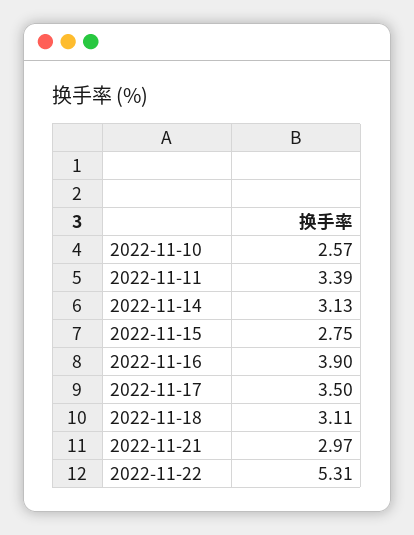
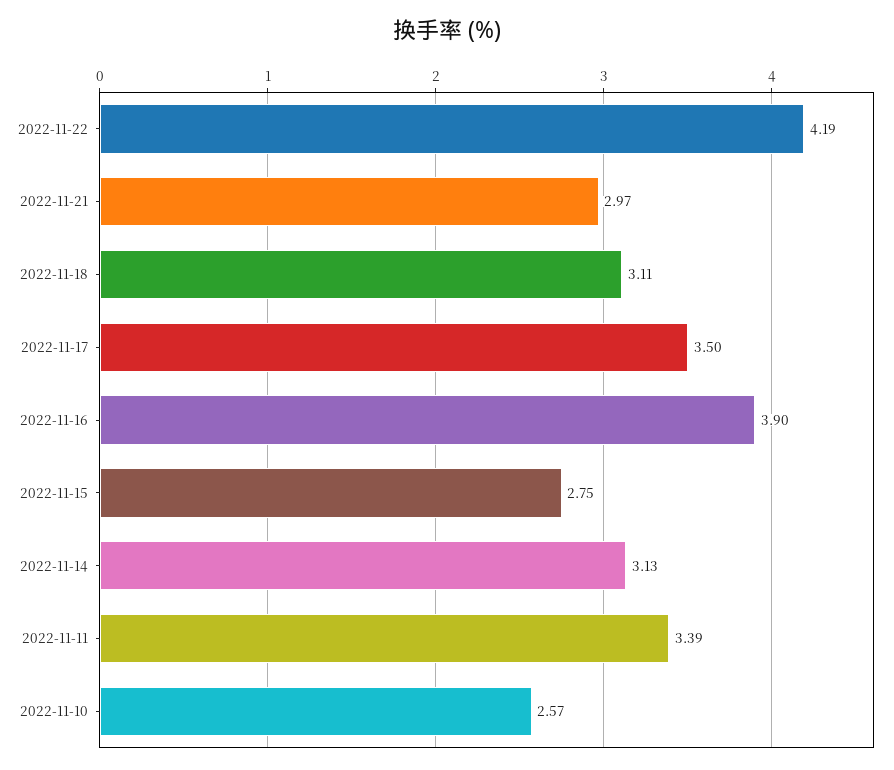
  {
    "2022-11-10": 2.57,
    "2022-11-11": 3.39,
    "2022-11-14": 3.13,
    "2022-11-15": 2.75,
    "2022-11-16": 3.9,
    "2022-11-17": 3.5,
    "2022-11-18": 3.11,
    "2022-11-21": 2.97,
-   "2022-11-22": 5.31
+   "2022-11-22": 4.19
  }

